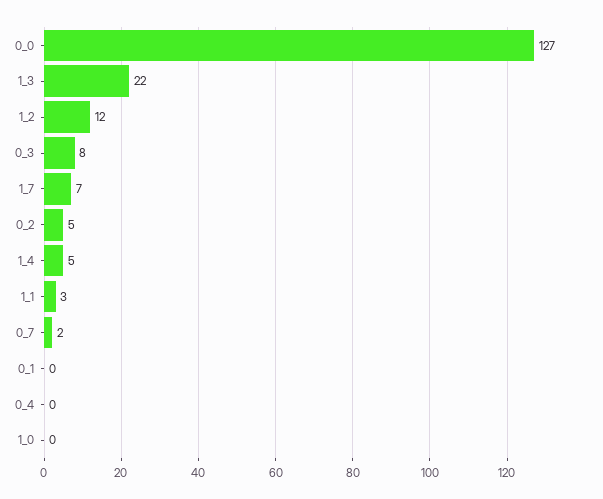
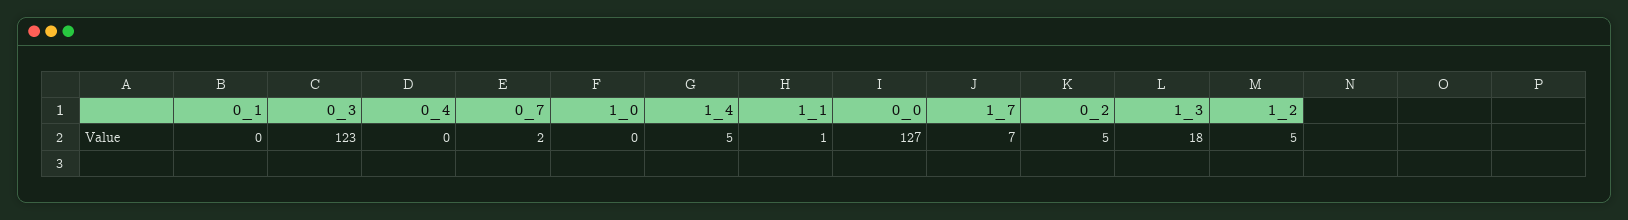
  {
    "0_0": 127,
-   "1_3": 22,
+   "1_3": 18,
-   "1_2": 12,
+   "1_2": 5,
-   "0_3": 8,
+   "0_3": 123,
    "1_7": 7,
    "0_2": 5,
    "1_4": 5,
-   "1_1": 3,
+   "1_1": 1,
    "0_7": 2,
    "0_1": 0,
    "0_4": 0,
    "1_0": 0
  }

